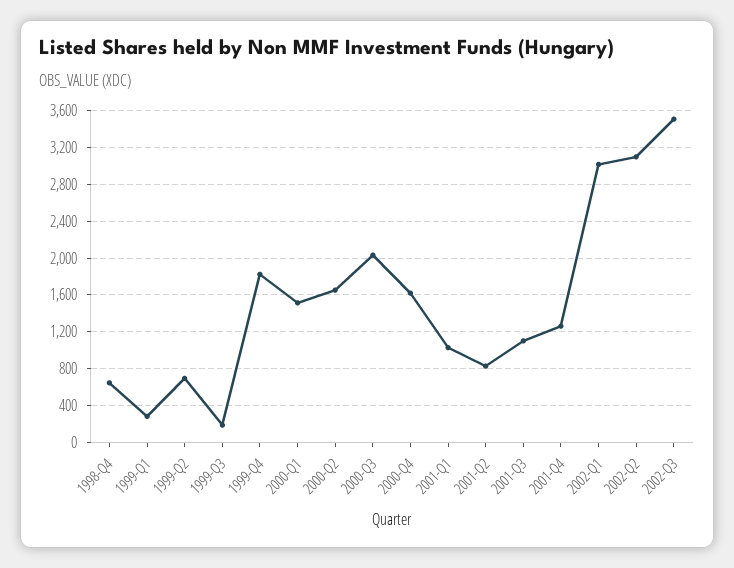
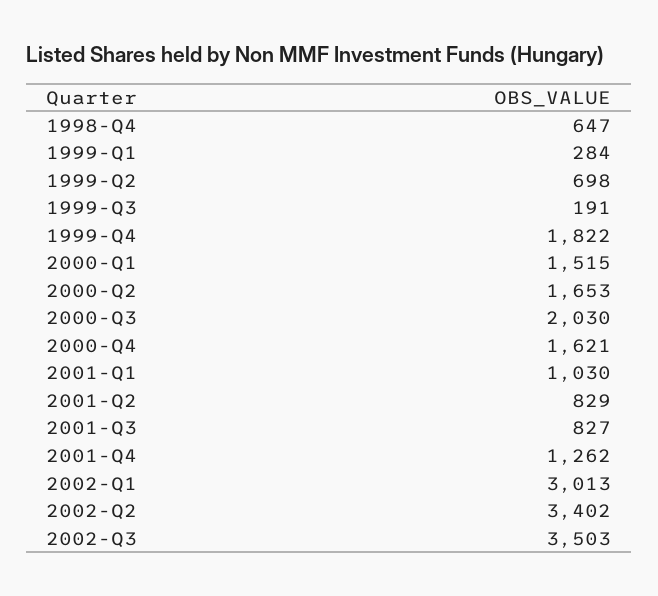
  {
    "1998-Q4": 647,
    "1999-Q1": 284,
    "1999-Q2": 698,
    "1999-Q3": 191,
    "1999-Q4": 1822,
    "2000-Q1": 1515,
    "2000-Q2": 1653,
    "2000-Q3": 2030,
    "2000-Q4": 1621,
    "2001-Q1": 1030,
    "2001-Q2": 829,
-   "2001-Q3": 1100,
+   "2001-Q3": 827,
    "2001-Q4": 1262,
    "2002-Q1": 3013,
-   "2002-Q2": 3100,
+   "2002-Q2": 3402,
    "2002-Q3": 3503
  }

